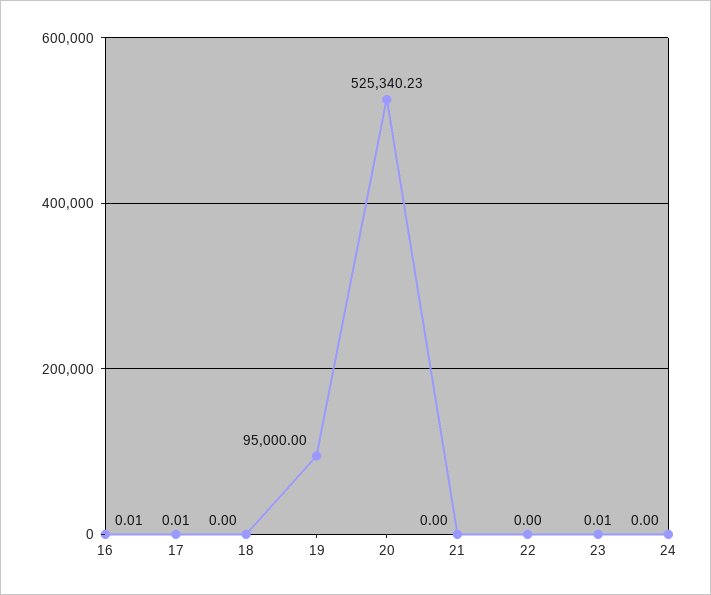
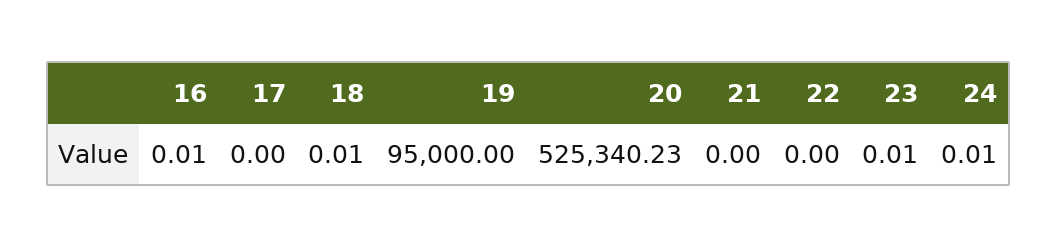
  {
    "16": 0.01,
-   "17": 0.01,
+   "17": 0,
-   "18": 0,
+   "18": 0.01,
    "19": 95000,
    "20": 525340.23,
    "21": 0,
    "22": 0,
    "23": 0.01,
-   "24": 0
+   "24": 0.01
  }

